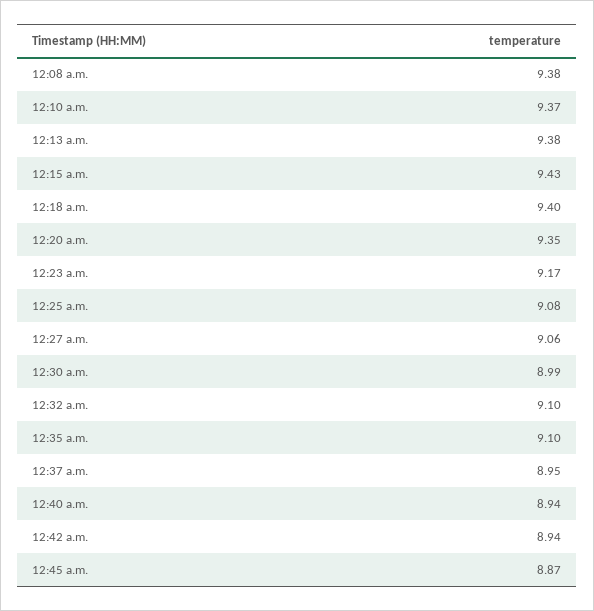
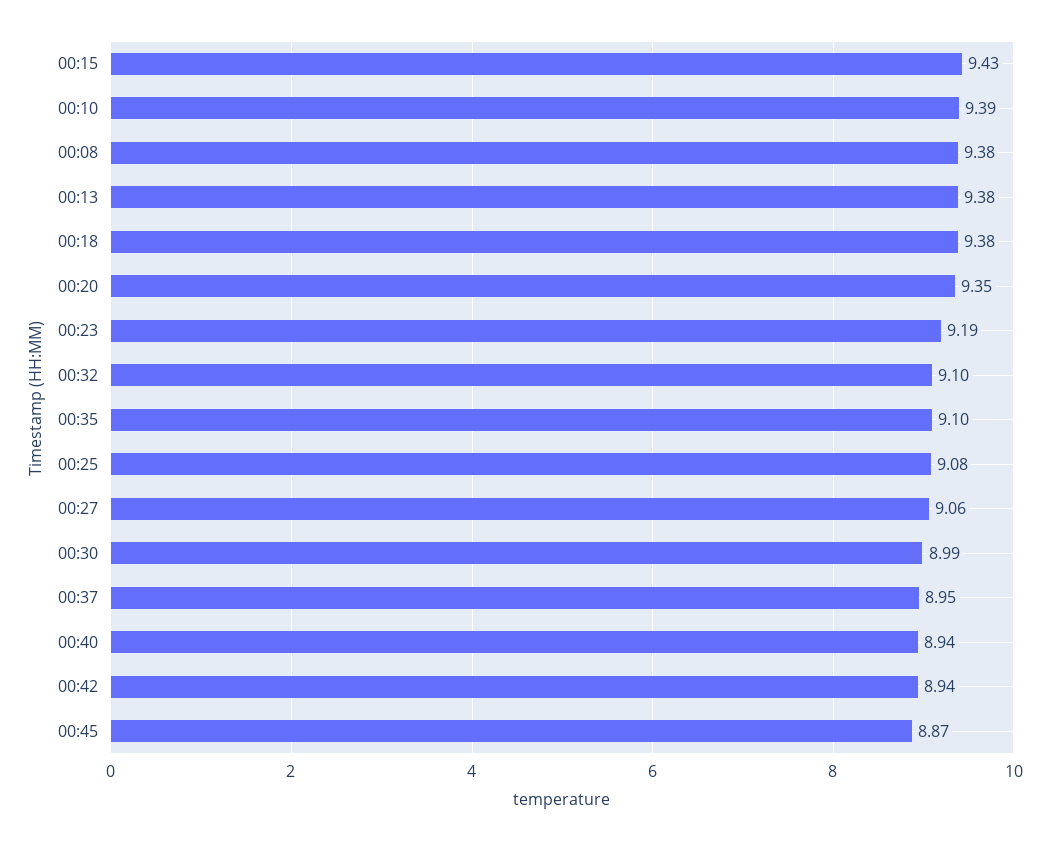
  {
    "12:08 a.m.": 9.38,
-   "12:10 a.m.": 9.37,
+   "12:10 a.m.": 9.39,
    "12:13 a.m.": 9.38,
    "12:15 a.m.": 9.43,
-   "12:18 a.m.": 9.4,
+   "12:18 a.m.": 9.38,
    "12:20 a.m.": 9.35,
-   "12:23 a.m.": 9.17,
+   "12:23 a.m.": 9.19,
    "12:25 a.m.": 9.08,
    "12:27 a.m.": 9.06,
    "12:30 a.m.": 8.99,
    "12:32 a.m.": 9.1,
    "12:35 a.m.": 9.1,
    "12:37 a.m.": 8.95,
    "12:40 a.m.": 8.94,
    "12:42 a.m.": 8.94,
    "12:45 a.m.": 8.87
  }

